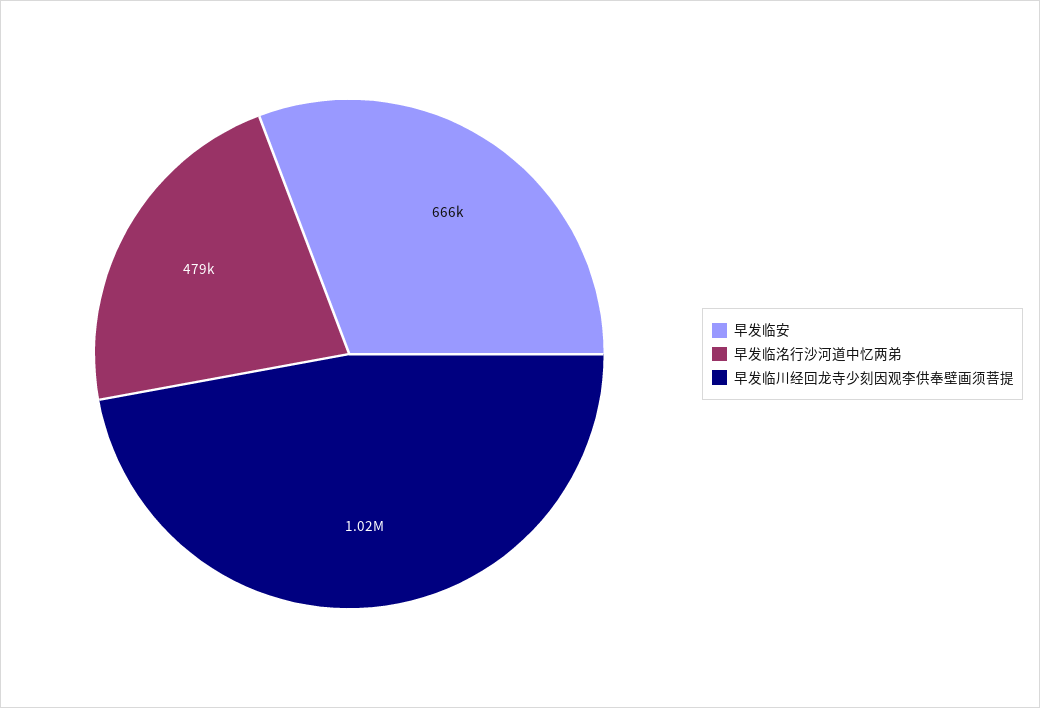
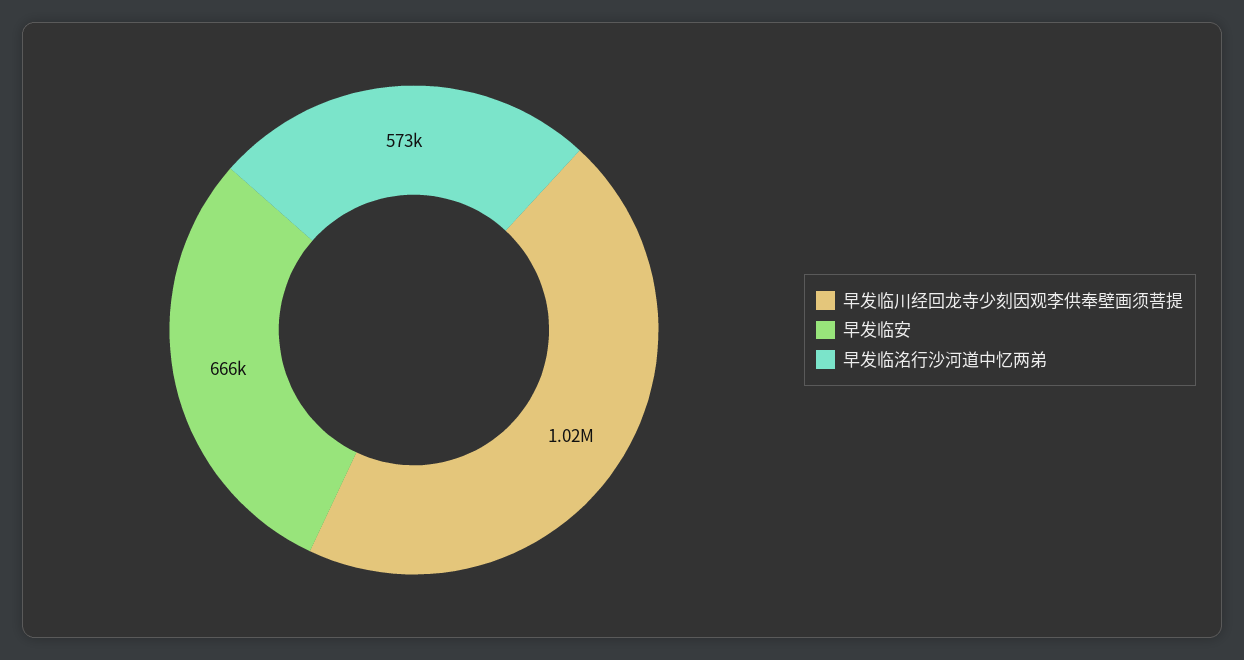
  {
    "早发临安": 666000,
-   "早发临洺行沙河道中忆两弟": 479000,
+   "早发临洺行沙河道中忆两弟": 573000,
    "早发临川经回龙寺少刻因观李供奉壁画须菩提": 1020000
  }

